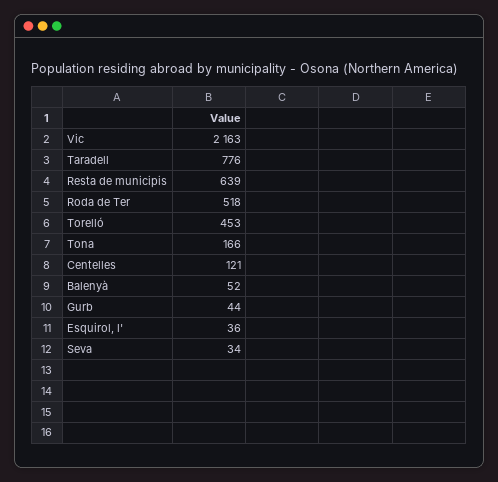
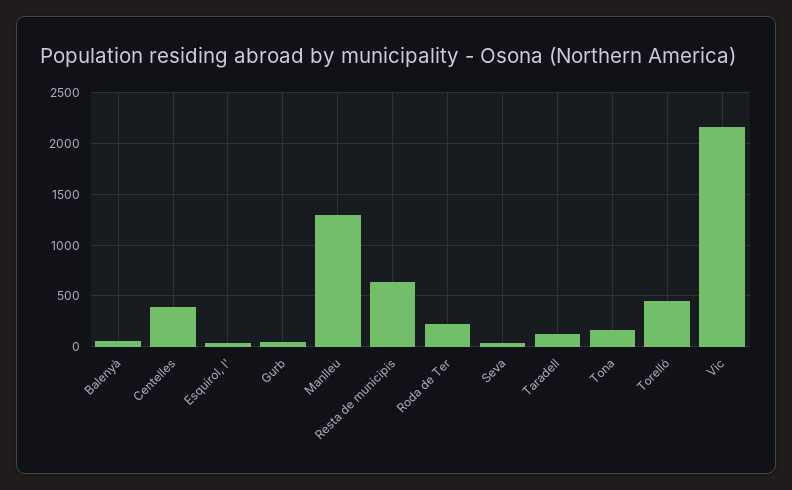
  {
    "Vic": 2163,
-   "Taradell": 776,
+   "Taradell": 100,
    "Resta de municipis": 639,
-   "Roda de Ter": 518,
+   "Roda de Ter": 200,
    "Torelló": 453,
    "Tona": 166,
-   "Centelles": 121,
+   "Centelles": 400,
    "Balenyà": 52,
    "Gurb": 44,
    "Esquirol, l'": 36,
-   "Seva": 34
+   "Seva": 34,
+   "Manlleu": 1300
  }

